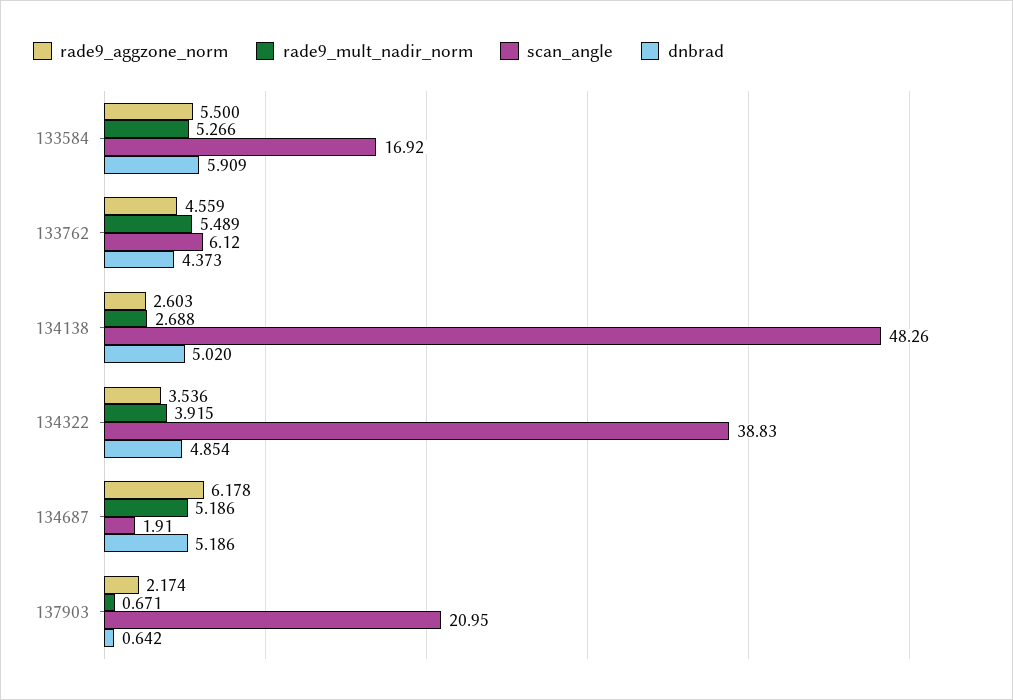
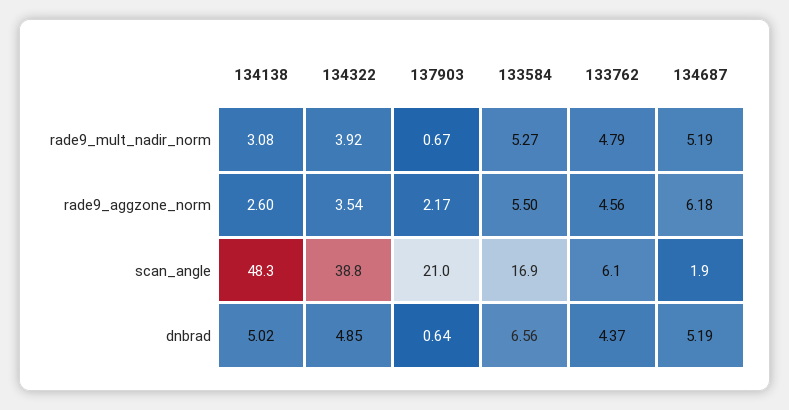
  {
    "rade9_aggzone_norm": {
      "133584": 5.5,
      "133762": 4.559,
      "134138": 2.603,
      "134322": 3.536,
      "134687": 6.178,
      "137903": 2.174
    },
    "rade9_mult_nadir_norm": {
      "133584": 5.266,
-     "133762": 5.489,
+     "133762": 4.79,
-     "134138": 2.688,
+     "134138": 3.08,
      "134322": 3.915,
      "134687": 5.186,
      "137903": 0.671
    },
    "scan_angle": {
      "133584": 16.92,
      "133762": 6.12,
      "134138": 48.26,
      "134322": 38.83,
      "134687": 1.91,
      "137903": 20.95
    },
    "dnbrad": {
-     "133584": 5.909,
+     "133584": 6.56,
      "133762": 4.373,
      "134138": 5.02,
      "134322": 4.854,
      "134687": 5.186,
      "137903": 0.642
    }
  }

